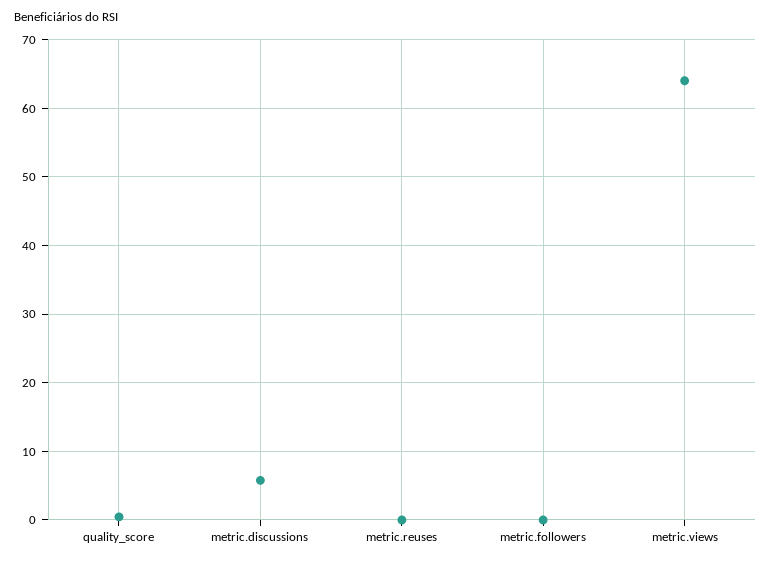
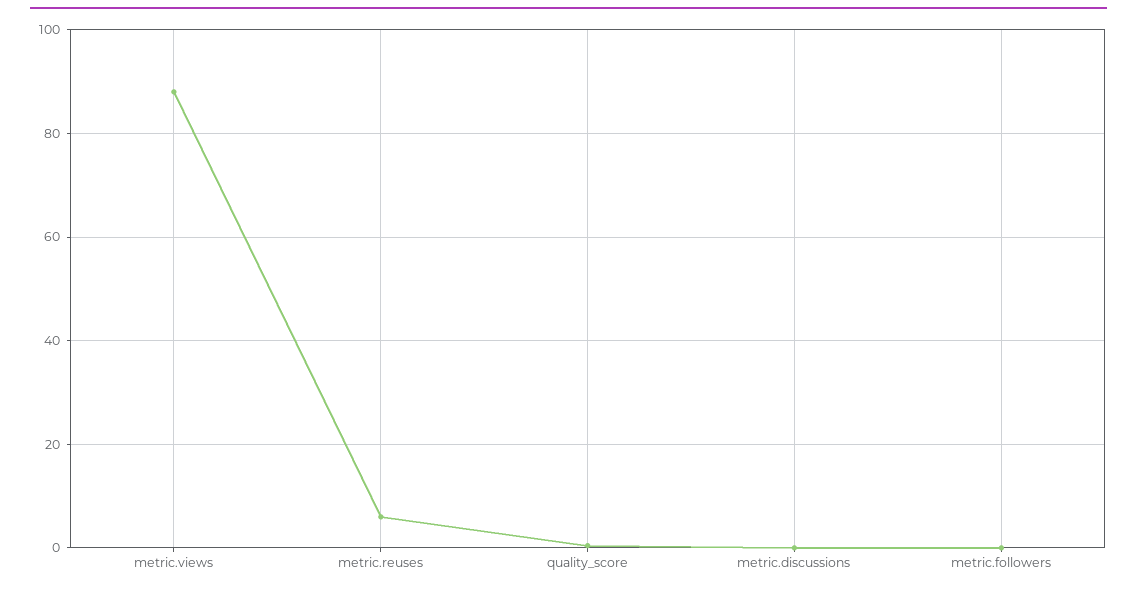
  {
    "quality_score": 0,
-   "metric.discussions": 6,
+   "metric.discussions": 0,
-   "metric.reuses": 0,
+   "metric.reuses": 6,
    "metric.followers": 0,
-   "metric.views": 64
+   "metric.views": 88
  }

